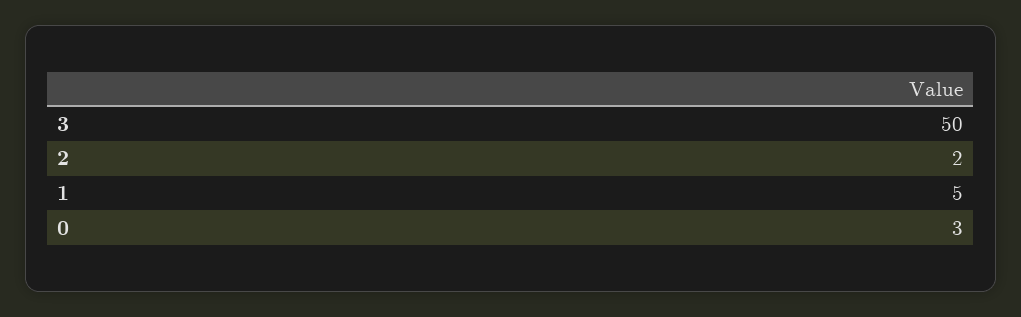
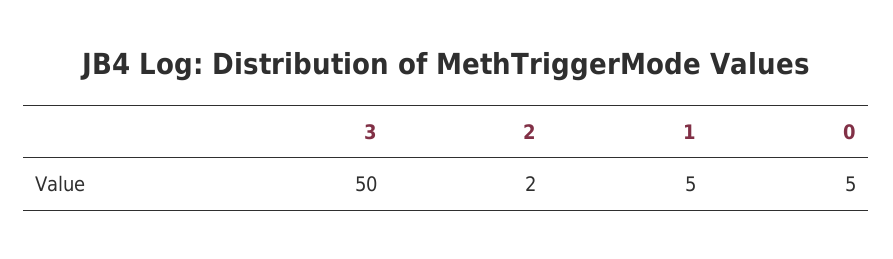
  {
    "3": 50,
    "2": 2,
    "1": 5,
-   "0": 3
+   "0": 5
  }

